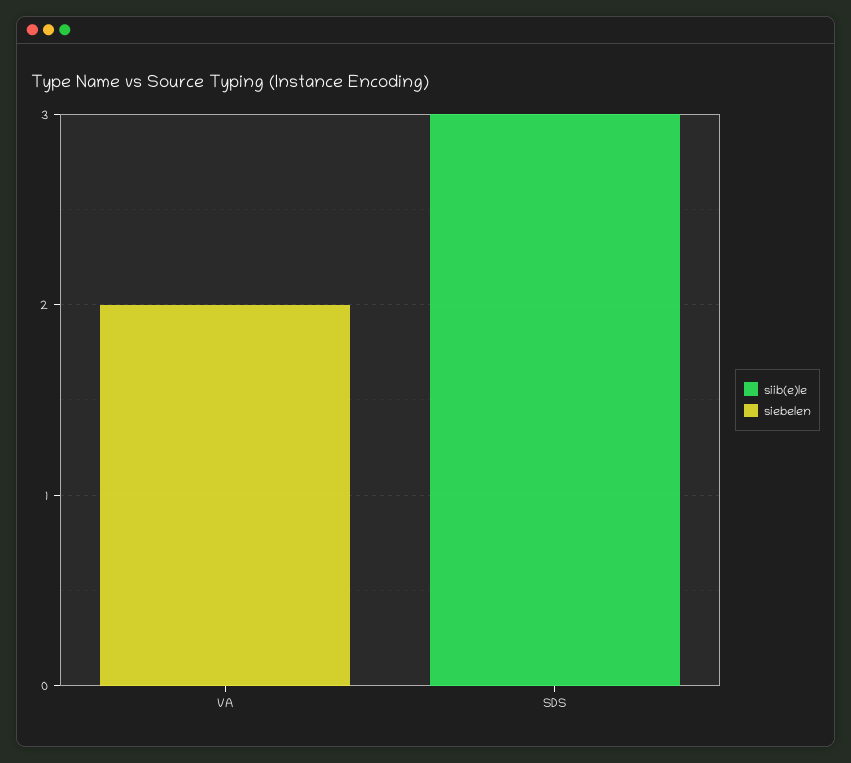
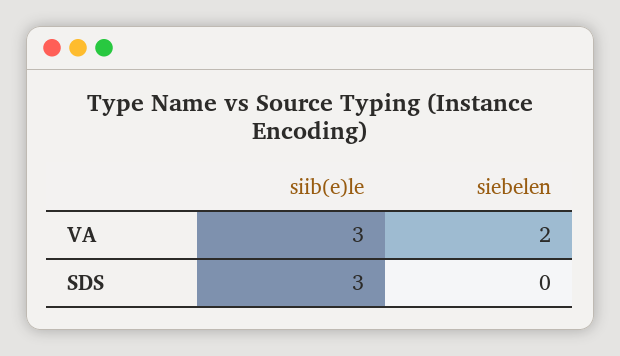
  {
    "siib(e)le": {
-     "VA": 0,
+     "VA": 3,
      "SDS": 3
    },
    "siebelen": {
      "VA": 2,
      "SDS": 0
    }
  }

